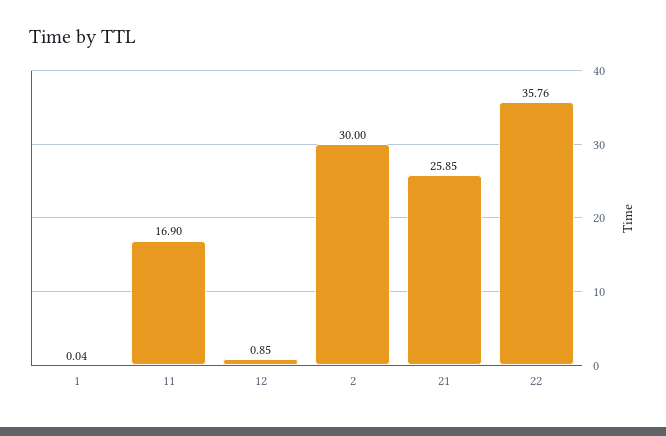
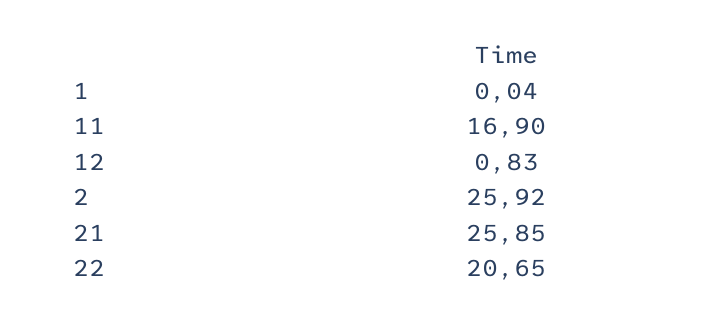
  {
    "1": 0.04,
    "11": 16.9,
-   "12": 0.85,
+   "12": 0.83,
-   "2": 30,
+   "2": 25.92,
    "21": 25.85,
-   "22": 35.76
+   "22": 20.65
  }

